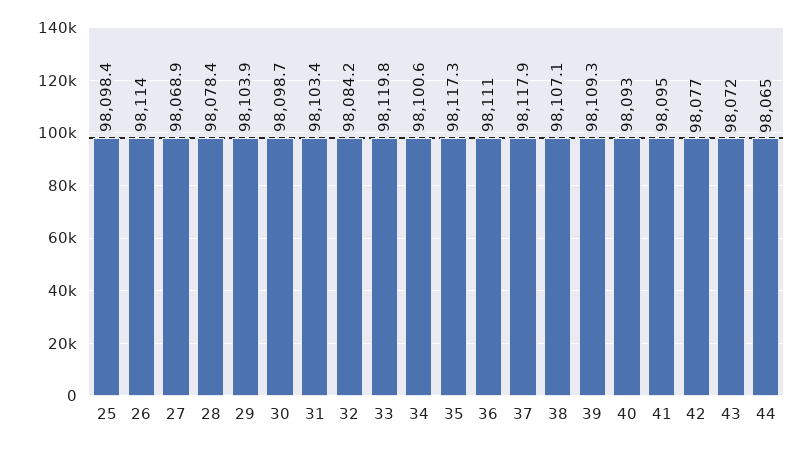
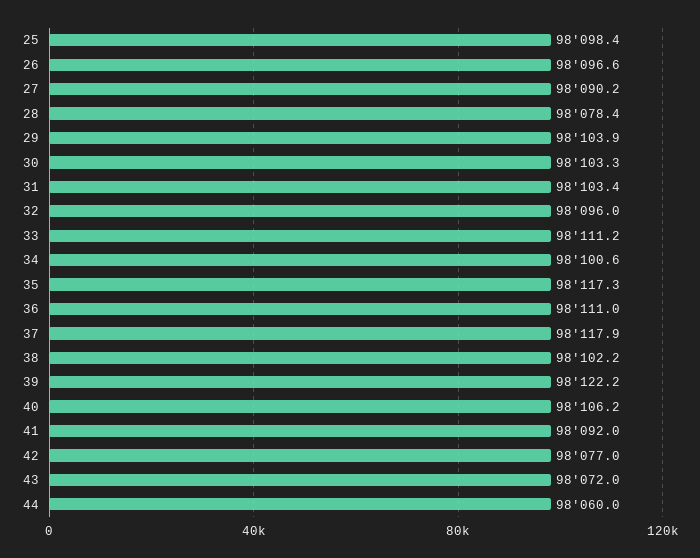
  {
    "25": 98098.4,
-   "26": 98114,
+   "26": 98096.6,
-   "27": 98068.9,
+   "27": 98090.2,
    "28": 98078.4,
    "29": 98103.9,
-   "30": 98098.7,
+   "30": 98103.3,
    "31": 98103.4,
-   "32": 98084.2,
+   "32": 98096,
-   "33": 98119.8,
+   "33": 98111.2,
    "34": 98100.6,
    "35": 98117.3,
    "36": 98111,
    "37": 98117.9,
-   "38": 98107.1,
+   "38": 98102.2,
-   "39": 98109.3,
+   "39": 98122.2,
-   "40": 98093,
+   "40": 98106.2,
-   "41": 98095,
+   "41": 98092,
    "42": 98077,
    "43": 98072,
-   "44": 98065
+   "44": 98060
  }

